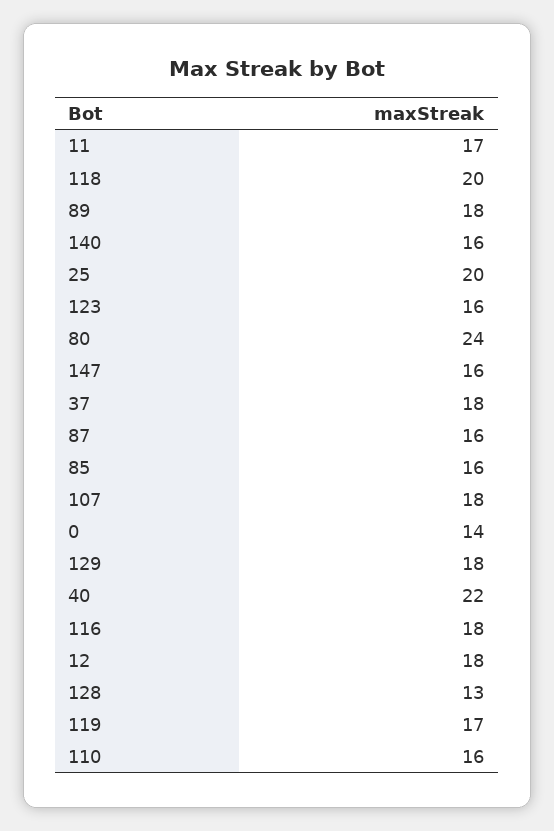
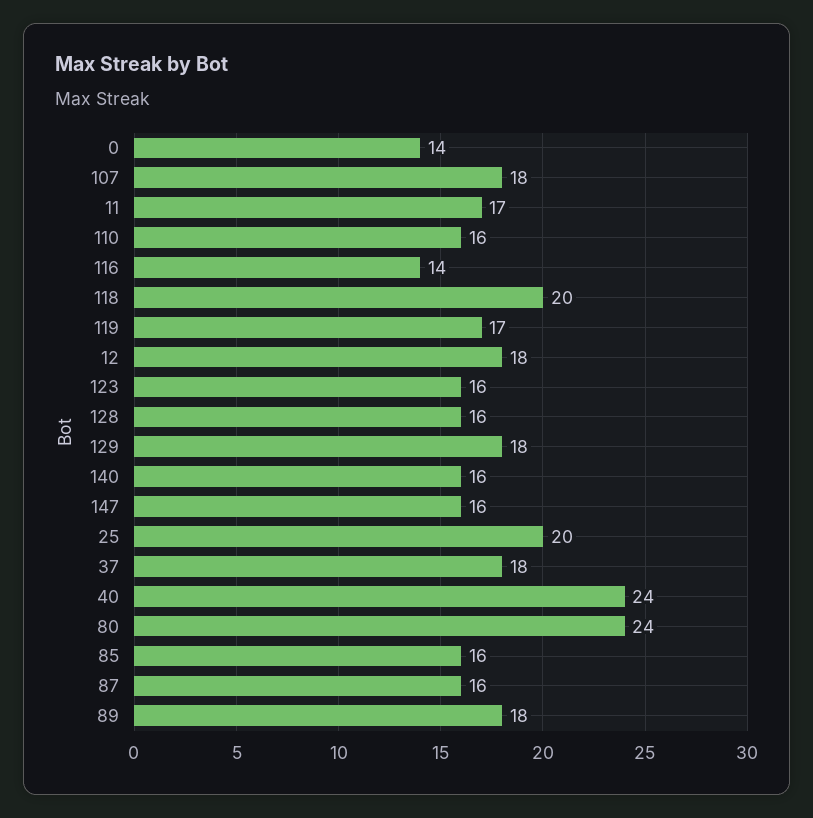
  {
    "11": 17,
    "118": 20,
    "89": 18,
    "140": 16,
    "25": 20,
    "123": 16,
    "80": 24,
    "147": 16,
    "37": 18,
    "87": 16,
    "85": 16,
    "107": 18,
    "0": 14,
    "129": 18,
-   "40": 22,
+   "40": 24,
-   "116": 18,
+   "116": 14,
    "12": 18,
-   "128": 13,
+   "128": 16,
    "119": 17,
    "110": 16
  }

